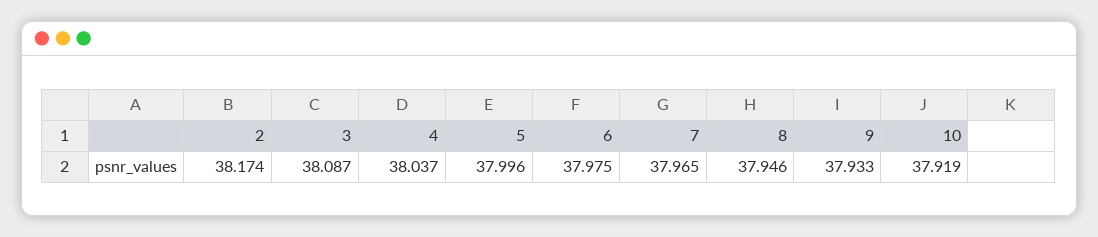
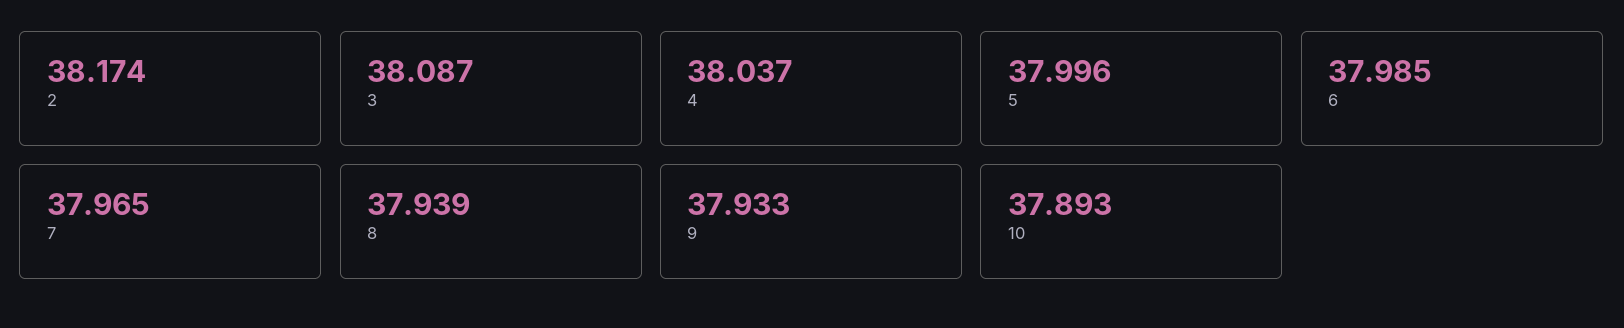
  {
    "2": 38.174,
    "3": 38.087,
    "4": 38.037,
    "5": 37.996,
-   "6": 37.975,
+   "6": 37.985,
    "7": 37.965,
-   "8": 37.946,
+   "8": 37.939,
    "9": 37.933,
-   "10": 37.919
+   "10": 37.893
  }

